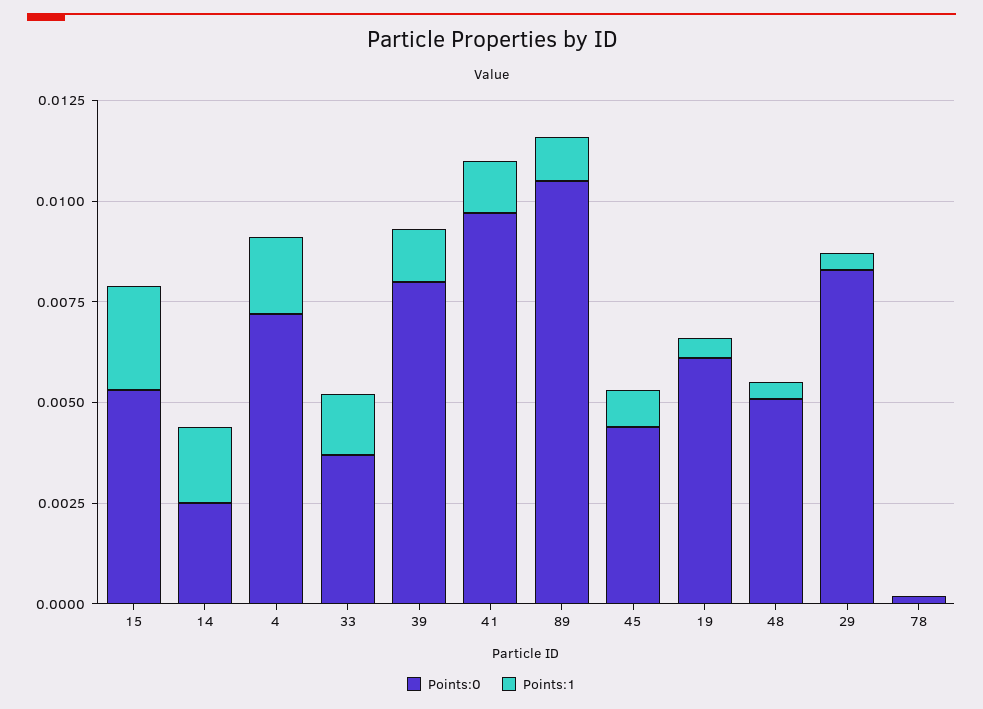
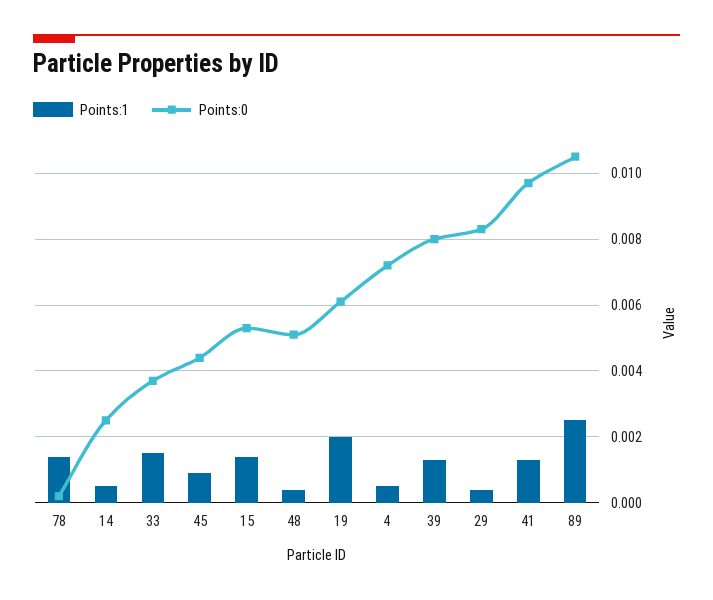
  {
    "Points:0": {
      "15": 0.0055,
      "14": 0.0025,
      "4": 0.007,
      "33": 0.0035,
      "39": 0.008,
      "41": 0.0095,
      "89": 0.0105,
      "45": 0.0045,
      "19": 0.006,
      "48": 0.005,
      "29": 0.0085,
      "78": 0
    },
    "Points:1": {
-     "15": 0.0025,
+     "15": 0.0015,
-     "14": 0.002,
+     "14": 0.0005,
-     "4": 0.002,
+     "4": 0.0005,
      "33": 0.0015,
      "39": 0.0015,
      "41": 0.0015,
-     "89": 0.001,
+     "89": 0.0025,
      "45": 0.001,
-     "19": 0.0005,
+     "19": 0.002,
      "48": 0.0005,
      "29": 0.0005,
-     "78": 0
+     "78": 0.0015
    }
  }

